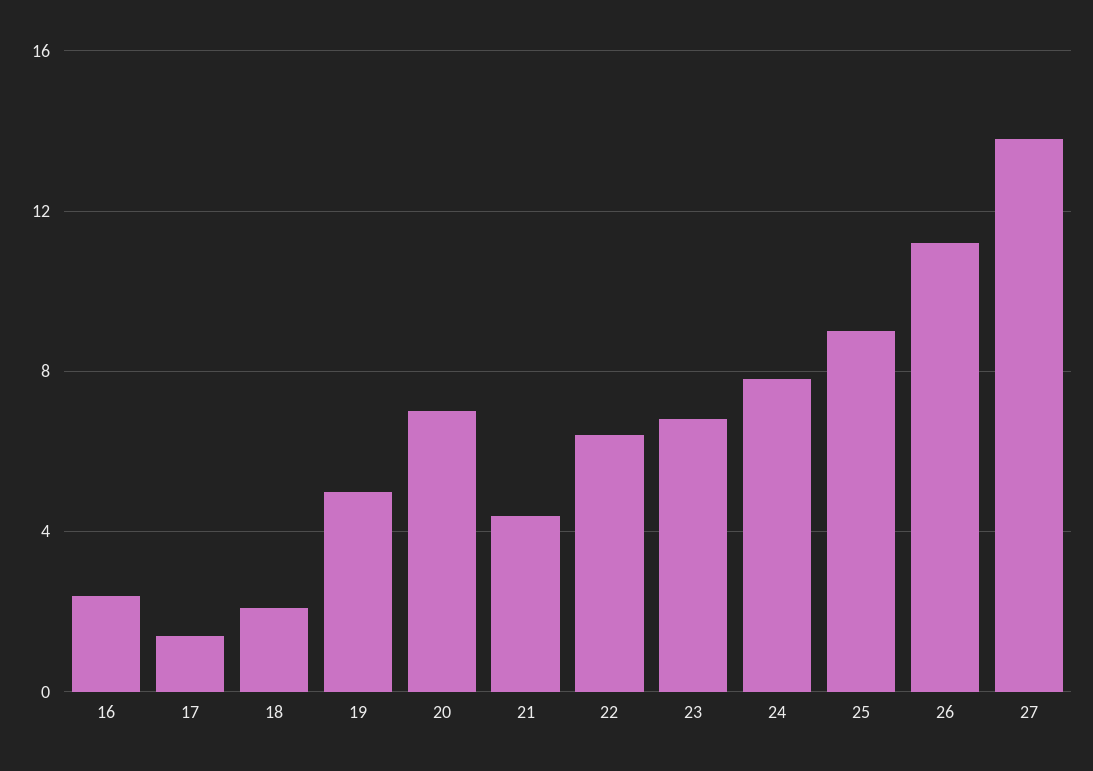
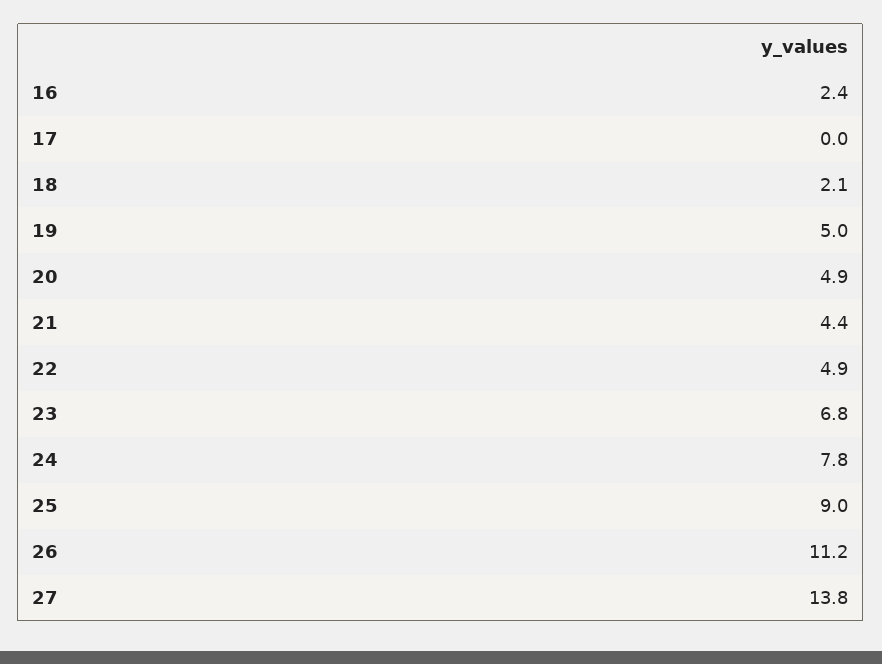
  {
    "16": 2.4,
-   "17": 1.5,
+   "17": 0,
    "18": 2.1,
    "19": 5,
-   "20": 7,
+   "20": 4.9,
    "21": 4.4,
-   "22": 6.5,
+   "22": 4.9,
    "23": 6.8,
    "24": 7.8,
    "25": 9,
    "26": 11.2,
    "27": 13.8
  }

